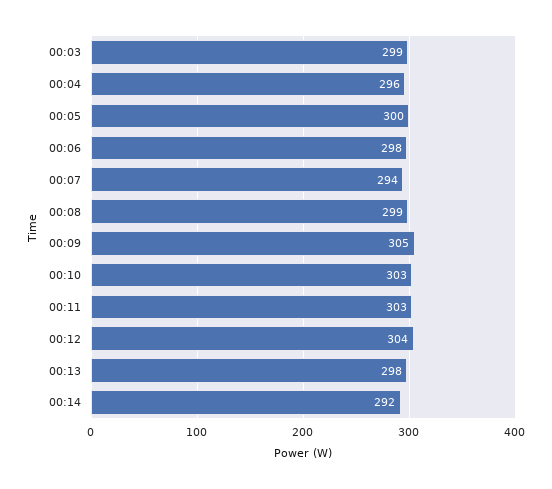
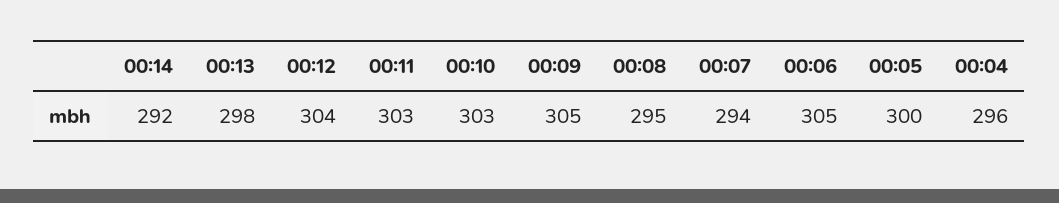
  {
-   "00:03": 299,
    "00:04": 296,
    "00:05": 300,
-   "00:06": 298,
+   "00:06": 305,
    "00:07": 294,
-   "00:08": 299,
+   "00:08": 295,
    "00:09": 305,
    "00:10": 303,
    "00:11": 303,
    "00:12": 304,
    "00:13": 298,
    "00:14": 292
  }

